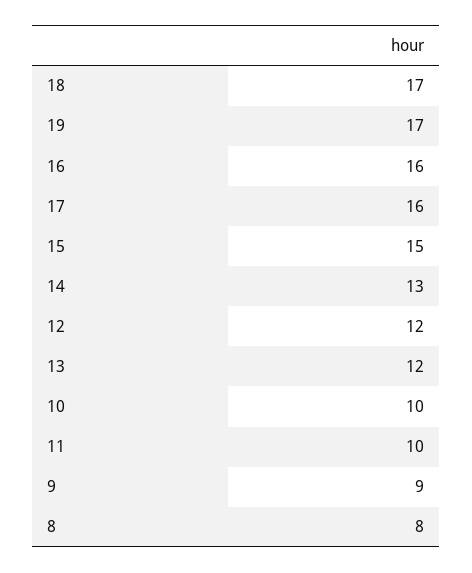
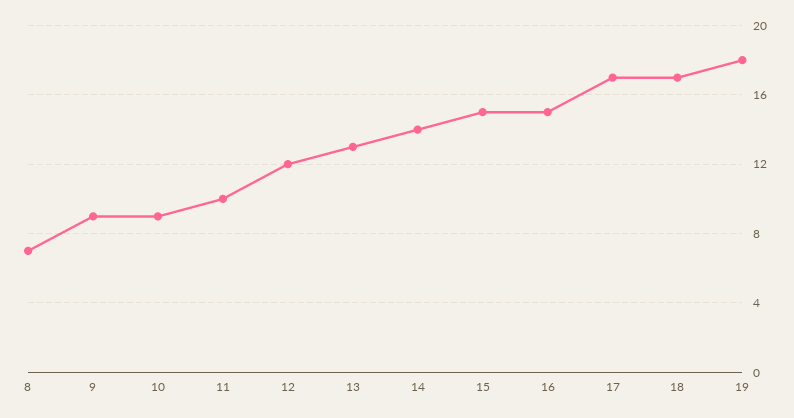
  {
    "18": 17,
-   "19": 17,
+   "19": 18,
-   "16": 16,
+   "16": 15,
-   "17": 16,
+   "17": 17,
    "15": 15,
-   "14": 13,
+   "14": 14,
    "12": 12,
-   "13": 12,
+   "13": 13,
-   "10": 10,
+   "10": 9,
    "11": 10,
    "9": 9,
-   "8": 8
+   "8": 7
  }

